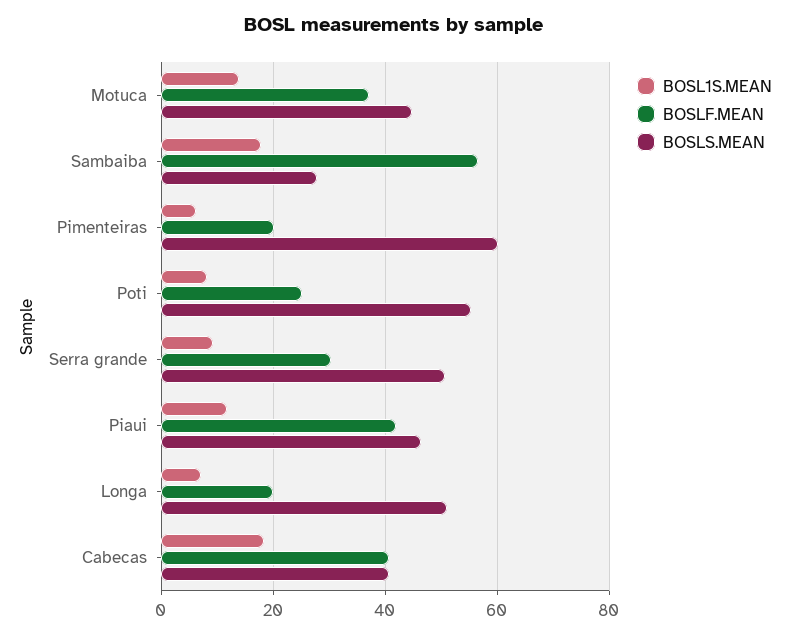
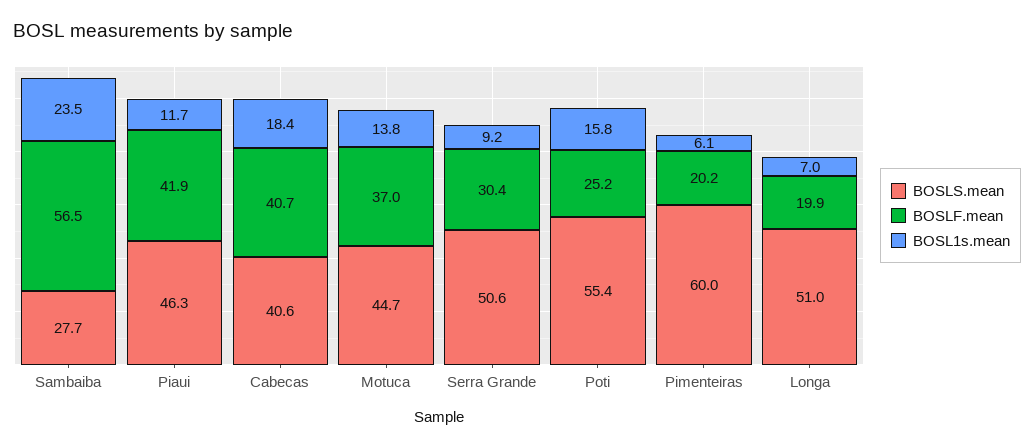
  {
    "BOSL1S.MEAN": {
      "Motuca": 13.8,
-     "Sambaiba": 18,
+     "Sambaiba": 23.5,
      "Pimenteiras": 6.1,
-     "Poti": 8,
+     "Poti": 15.8,
      "Serra grande": 9.2,
      "Piaui": 11.7,
      "Longa": 7,
      "Cabecas": 18.4
    },
    "BOSLF.MEAN": {
      "Motuca": 37,
      "Sambaiba": 56.5,
      "Pimenteiras": 20.2,
      "Poti": 25.2,
      "Serra grande": 30.4,
      "Piaui": 41.9,
      "Longa": 19.9,
      "Cabecas": 40.7
    },
    "BOSLS.MEAN": {
      "Motuca": 44.7,
      "Sambaiba": 27.7,
      "Pimenteiras": 60,
      "Poti": 55.4,
      "Serra grande": 50.6,
      "Piaui": 46.3,
      "Longa": 51,
      "Cabecas": 40.6
    }
  }

